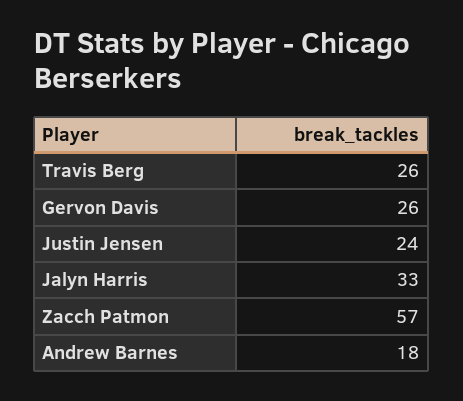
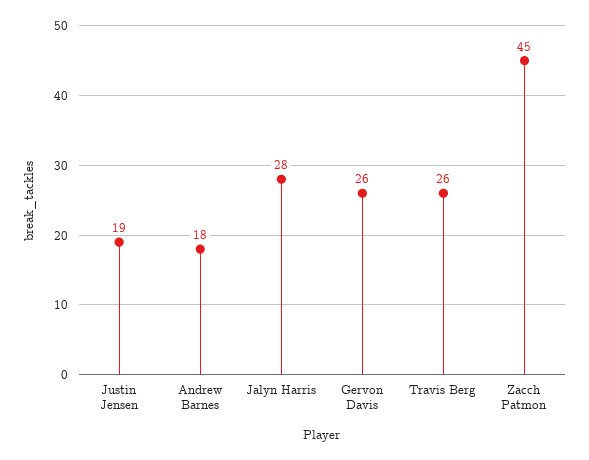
  {
    "Travis Berg": 26,
    "Gervon Davis": 26,
-   "Justin Jensen": 24,
+   "Justin Jensen": 19,
-   "Jalyn Harris": 33,
+   "Jalyn Harris": 28,
-   "Zacch Patmon": 57,
+   "Zacch Patmon": 45,
    "Andrew Barnes": 18
  }

